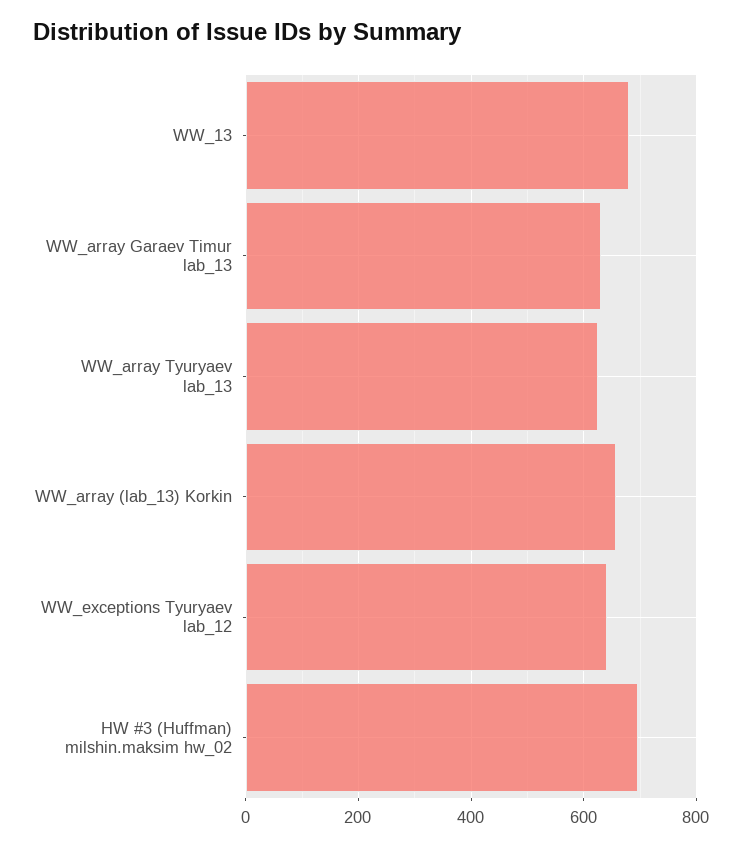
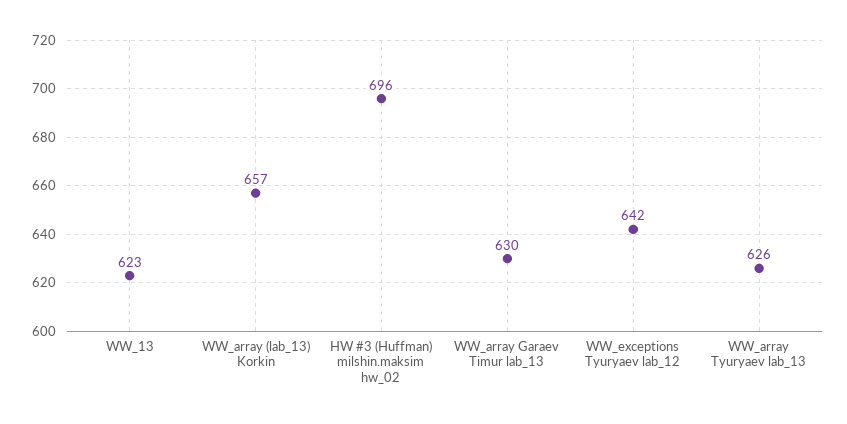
  {
-   "WW_13": 680,
+   "WW_13": 623,
    "WW_array Garaev Timur lab_13": 630,
    "WW_array Tyuryaev lab_13": 626,
    "WW_array (lab_13) Korkin": 657,
    "WW_exceptions Tyuryaev lab_12": 642,
    "HW #3 (Huffman) milshin.maksim hw_02": 696
  }

